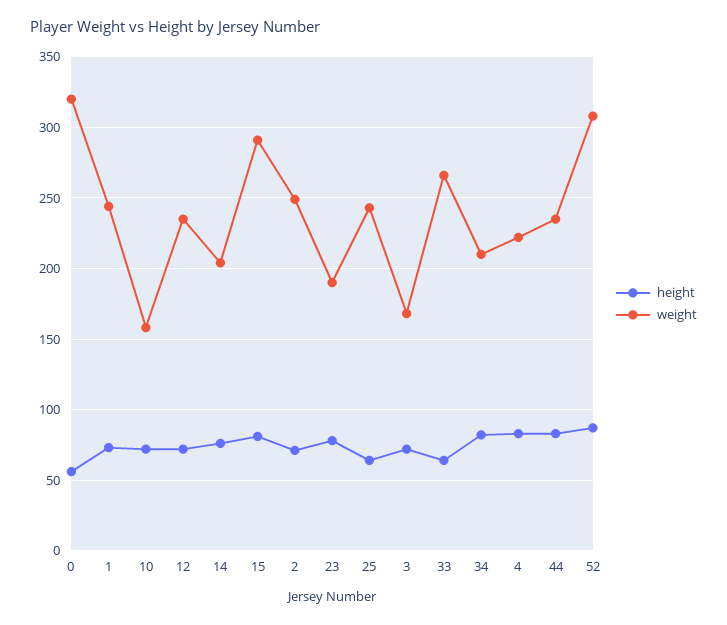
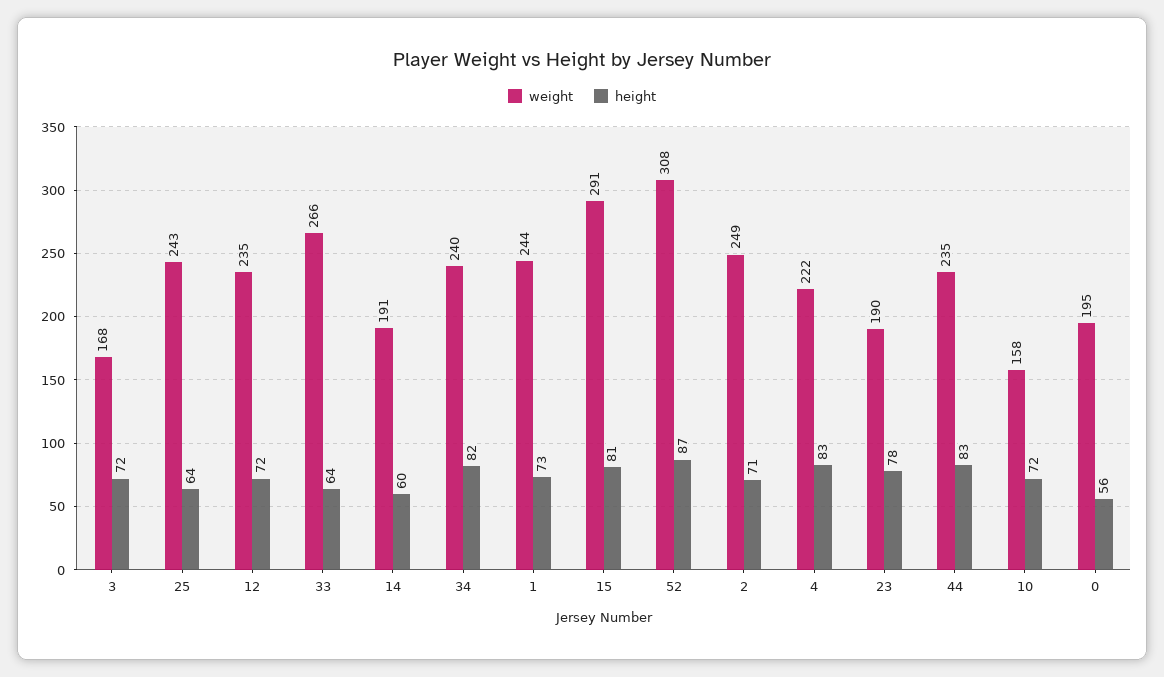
  {
    "height": {
      "0": 56,
      "1": 73,
      "10": 72,
      "12": 72,
-     "14": 75,
+     "14": 60,
      "15": 81,
      "2": 71,
      "23": 78,
      "25": 64,
      "3": 72,
      "33": 64,
      "34": 82,
      "4": 83,
      "44": 83,
      "52": 87
    },
    "weight": {
-     "0": 320,
+     "0": 195,
      "1": 244,
      "10": 158,
      "12": 235,
-     "14": 205,
+     "14": 191,
      "15": 291,
      "2": 249,
      "23": 190,
      "25": 243,
      "3": 168,
      "33": 266,
-     "34": 210,
+     "34": 240,
      "4": 222,
      "44": 235,
      "52": 308
    }
  }

